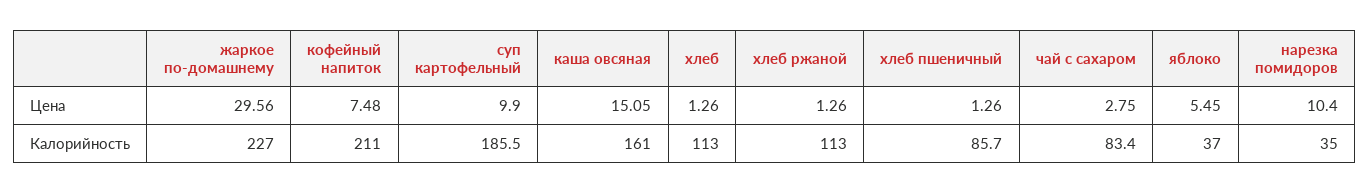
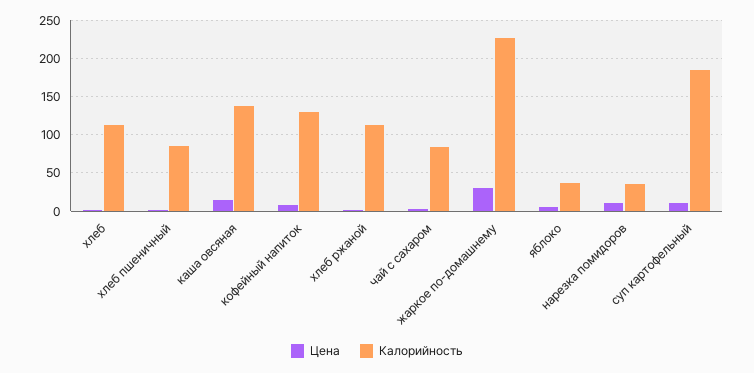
  {
    "Цена": {
      "жаркое по-домашнему": 29.56,
      "кофейный напиток": 7.48,
      "суп картофельный": 9.9,
      "каша овсяная": 15.05,
      "хлеб": 1.26,
      "хлеб ржаной": 1.26,
      "хлеб пшеничный": 1.26,
      "чай с сахаром": 2.75,
      "яблоко": 5.45,
      "нарезка помидоров": 10.4
    },
    "Калорийность": {
      "жаркое по-домашнему": 227,
-     "кофейный напиток": 211,
+     "кофейный напиток": 130,
      "суп картофельный": 185.5,
-     "каша овсяная": 161,
+     "каша овсяная": 140,
      "хлеб": 113,
      "хлеб ржаной": 113,
      "хлеб пшеничный": 85.7,
      "чай с сахаром": 83.4,
      "яблоко": 37,
      "нарезка помидоров": 35
    }
  }

